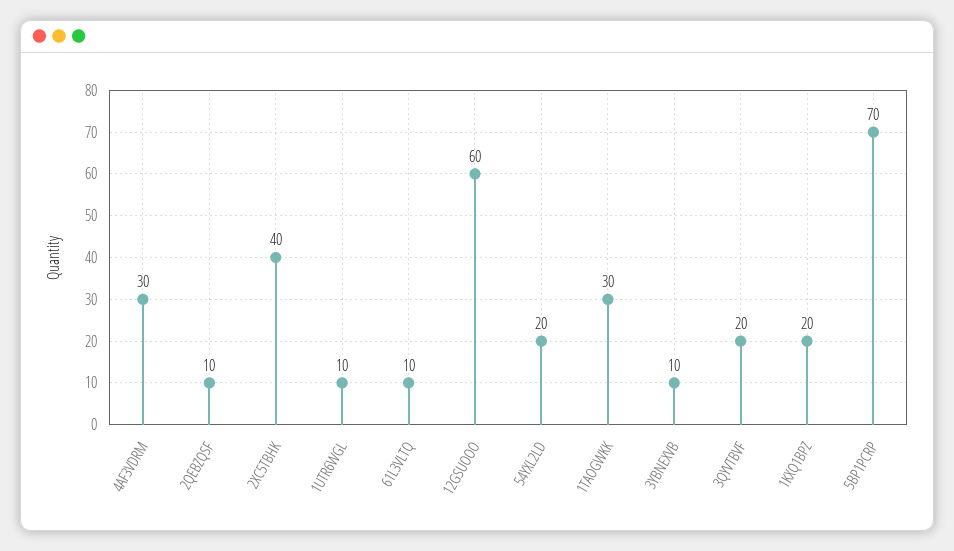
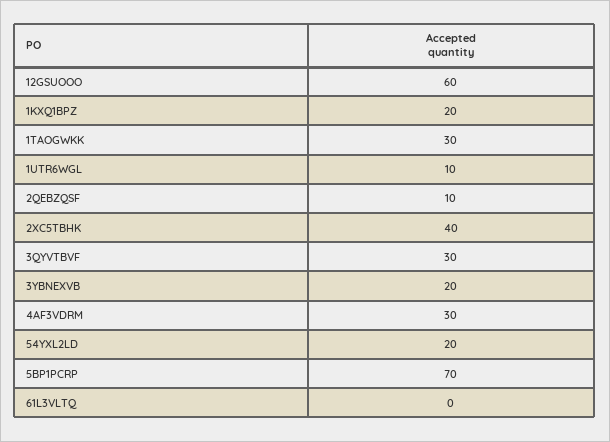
  {
    "4AF3VDRM": 30,
    "2QEBZQSF": 10,
    "2XC5TBHK": 40,
    "1UTR6WGL": 10,
-   "61L3VLTQ": 10,
+   "61L3VLTQ": 0,
    "12GSUOOO": 60,
    "54YXL2LD": 20,
    "1TAOGWKK": 30,
-   "3YBNEXVB": 10,
+   "3YBNEXVB": 20,
-   "3QYVTBVF": 20,
+   "3QYVTBVF": 30,
    "1KXQ1BPZ": 20,
    "5BP1PCRP": 70
  }

